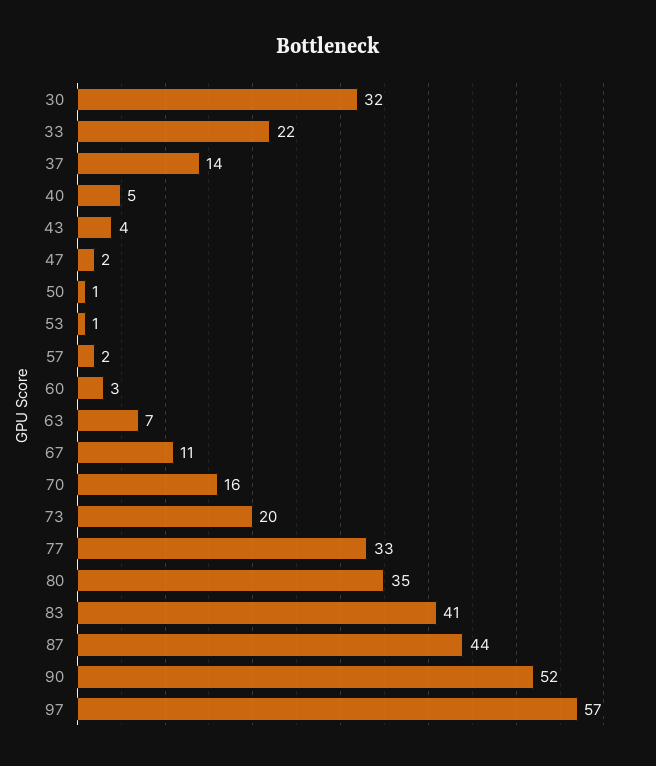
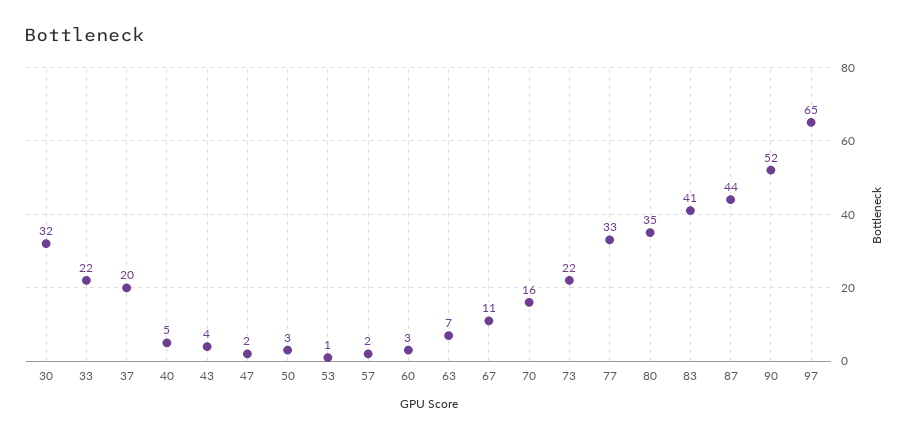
  {
    "30": 32,
    "33": 22,
-   "37": 14,
+   "37": 20,
    "40": 5,
    "43": 4,
    "47": 2,
-   "50": 1,
+   "50": 3,
    "53": 1,
    "57": 2,
    "60": 3,
    "63": 7,
    "67": 11,
    "70": 16,
-   "73": 20,
+   "73": 22,
    "77": 33,
    "80": 35,
    "83": 41,
    "87": 44,
    "90": 52,
-   "97": 57
+   "97": 65
  }

